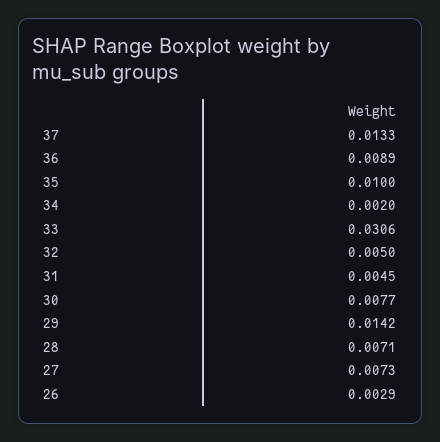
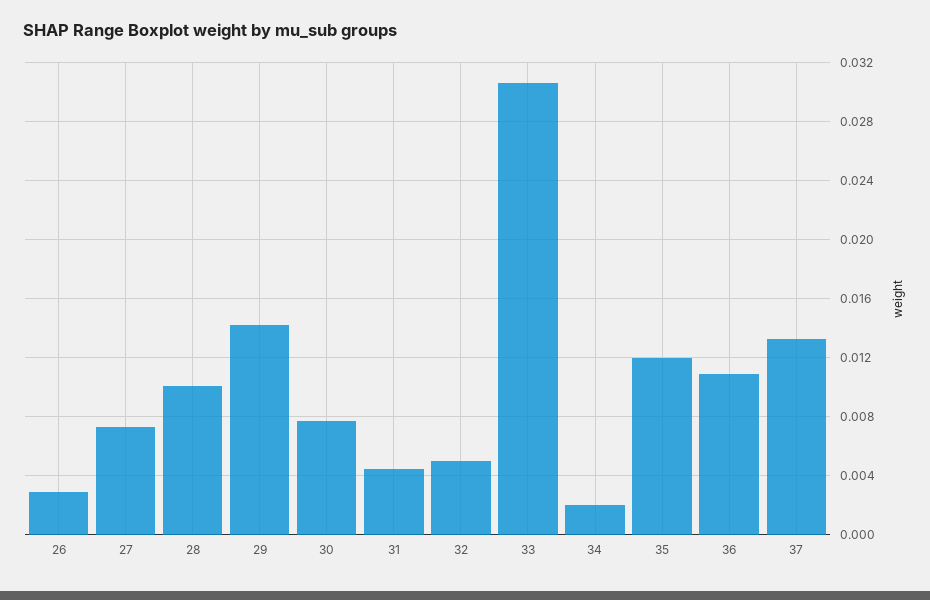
  {
    "37": 0.0133,
-   "36": 0.0089,
+   "36": 0.011,
-   "35": 0.01,
+   "35": 0.012,
    "34": 0.002,
    "33": 0.0306,
    "32": 0.005,
    "31": 0.0045,
    "30": 0.0077,
    "29": 0.0142,
-   "28": 0.0071,
+   "28": 0.01,
    "27": 0.0073,
    "26": 0.0029
  }

